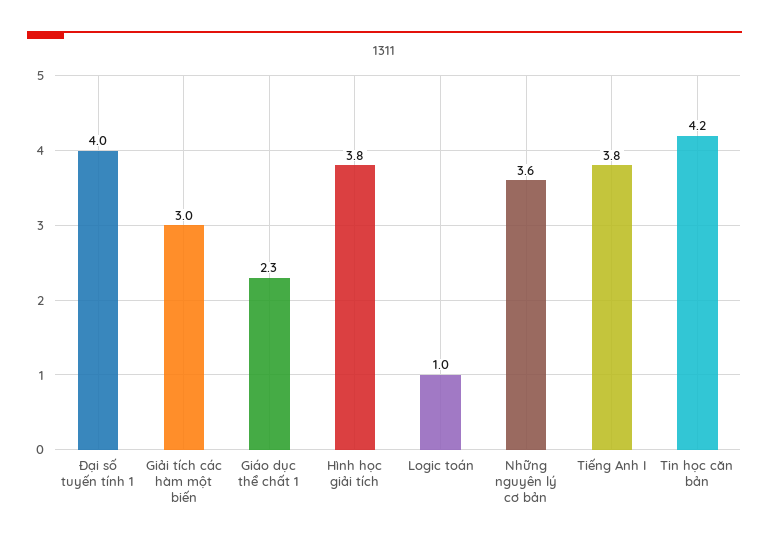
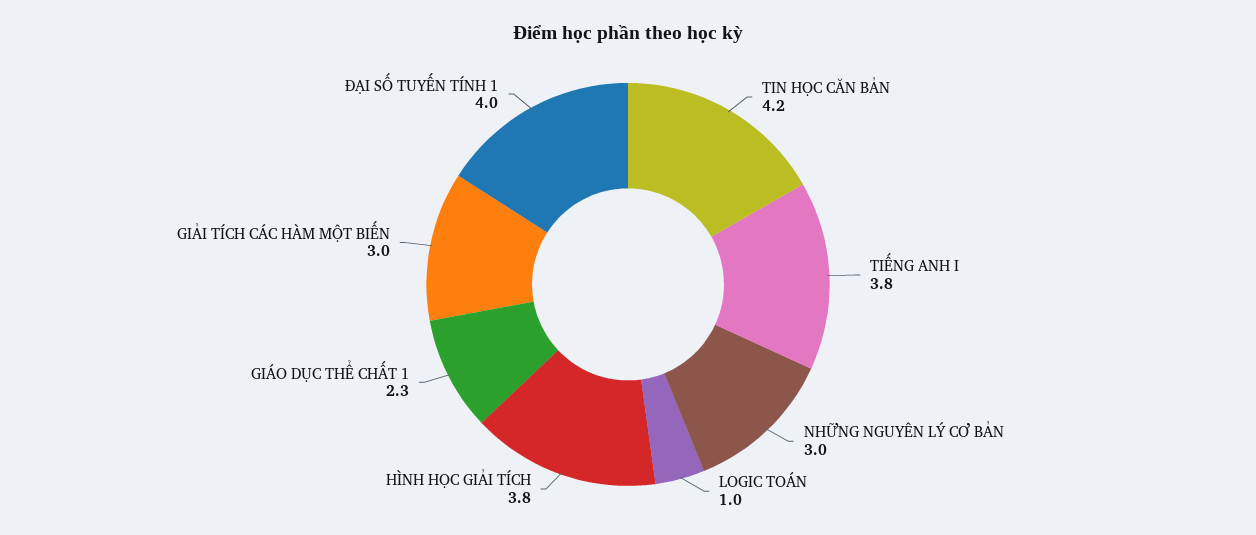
  {
    "Đại số tuyến tính 1": 4,
    "Giải tích các hàm một biến": 3,
    "Giáo dục thể chất 1": 2.3,
    "Hình học giải tích": 3.8,
    "Logic toán": 1,
-   "Những nguyên lý cơ bản": 3.6,
+   "Những nguyên lý cơ bản": 3,
    "Tiếng Anh I": 3.8,
    "Tin học căn bản": 4.2
  }

